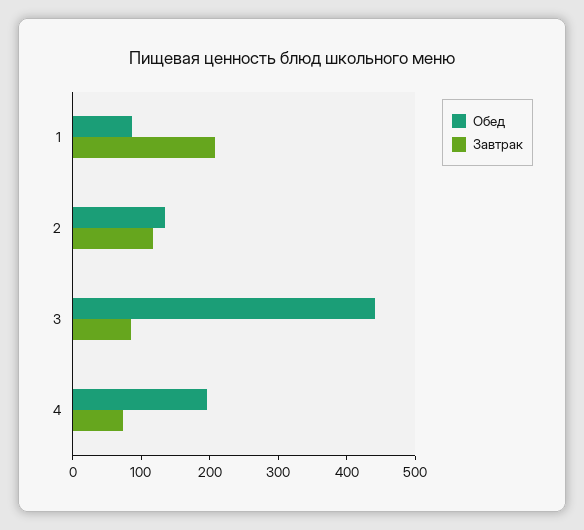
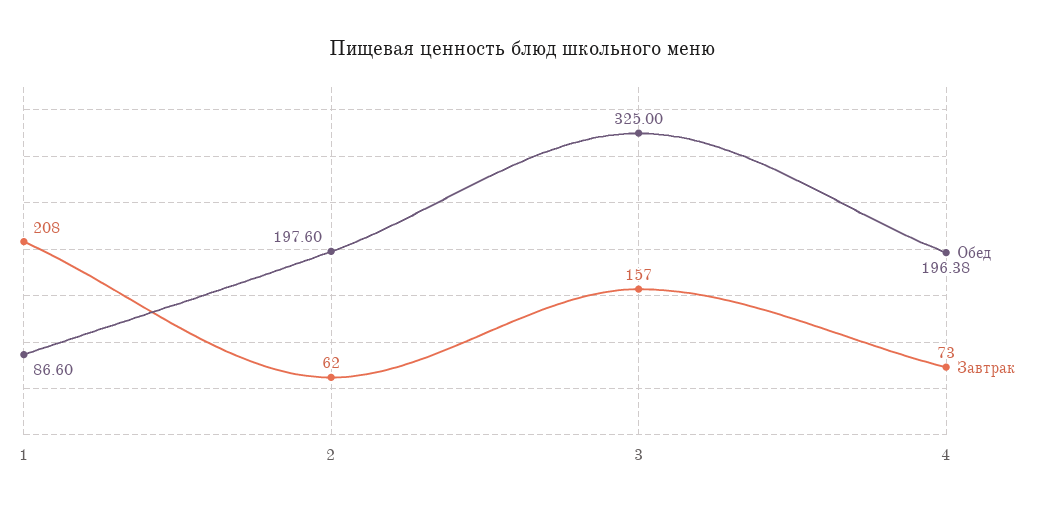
  {
    "Обед": {
      "1": 86.6,
-     "2": 140,
+     "2": 197.6,
-     "3": 440,
+     "3": 325,
      "4": 196.38
    },
    "Завтрак": {
      "1": 208,
-     "2": 120,
+     "2": 62,
-     "3": 80,
+     "3": 157,
      "4": 73
    }
  }

